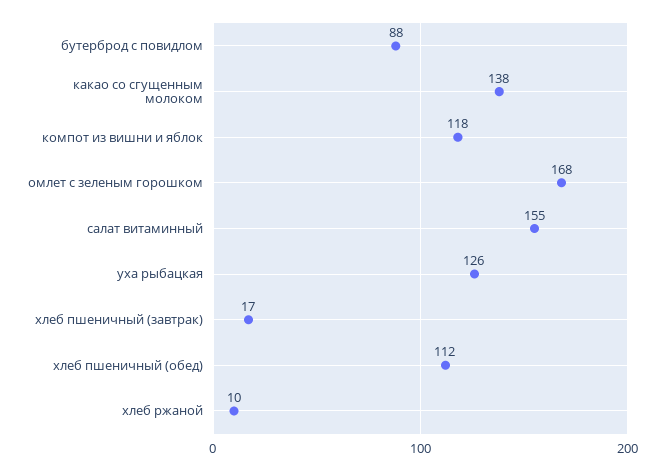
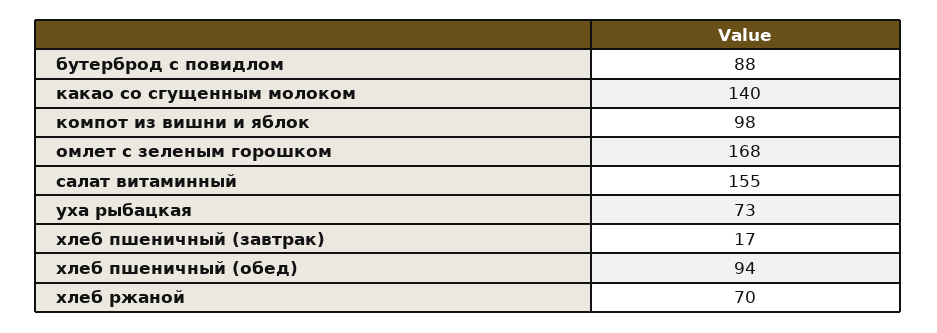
  {
    "бутерброд с повидлом": 88,
-   "какао со сгущенным молоком": 138,
+   "какао со сгущенным молоком": 140,
-   "компот из вишни и яблок": 118,
+   "компот из вишни и яблок": 98,
    "омлет с зеленым горошком": 168,
    "салат витаминный": 155,
-   "уха рыбацкая": 126,
+   "уха рыбацкая": 73,
    "хлеб пшеничный (завтрак)": 17,
-   "хлеб пшеничный (обед)": 112,
+   "хлеб пшеничный (обед)": 94,
-   "хлеб ржаной": 10
+   "хлеб ржаной": 70
  }

